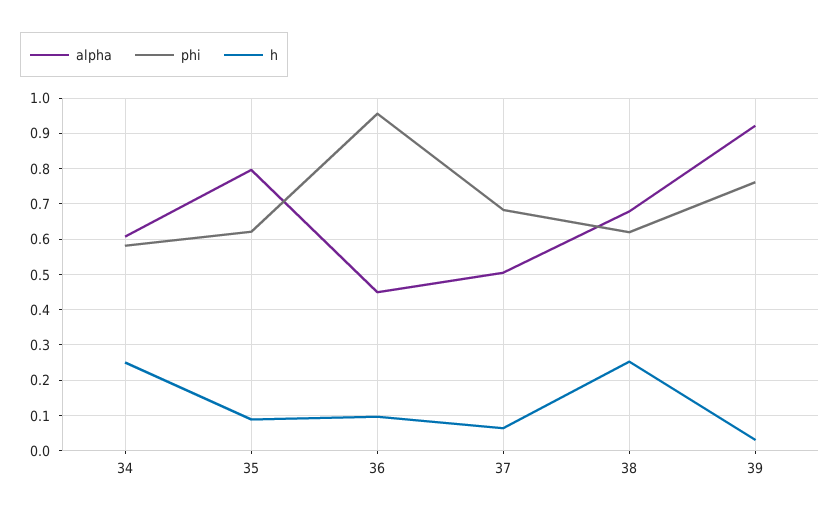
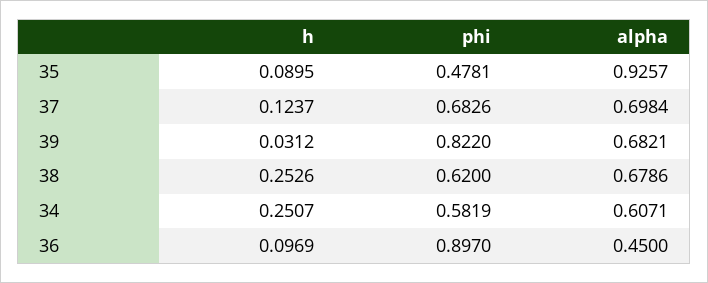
  {
    "alpha": {
      "34": 0.6071,
-     "35": 0.8,
+     "35": 0.9257,
      "36": 0.45,
-     "37": 0.5,
+     "37": 0.6984,
      "38": 0.6786,
-     "39": 0.92
+     "39": 0.6821
    },
    "phi": {
      "34": 0.5819,
-     "35": 0.62,
+     "35": 0.4781,
-     "36": 0.96,
+     "36": 0.897,
      "37": 0.6826,
      "38": 0.62,
-     "39": 0.76
+     "39": 0.822
    },
    "h": {
      "34": 0.2507,
      "35": 0.0895,
      "36": 0.0969,
-     "37": 0.06,
+     "37": 0.1237,
      "38": 0.2526,
      "39": 0.0312
    }
  }

